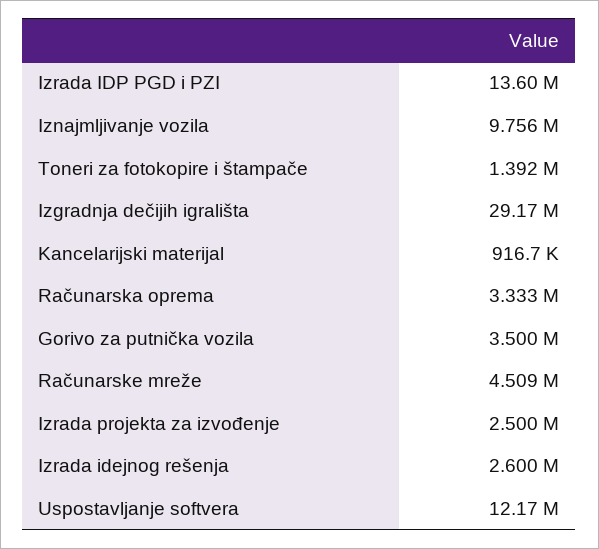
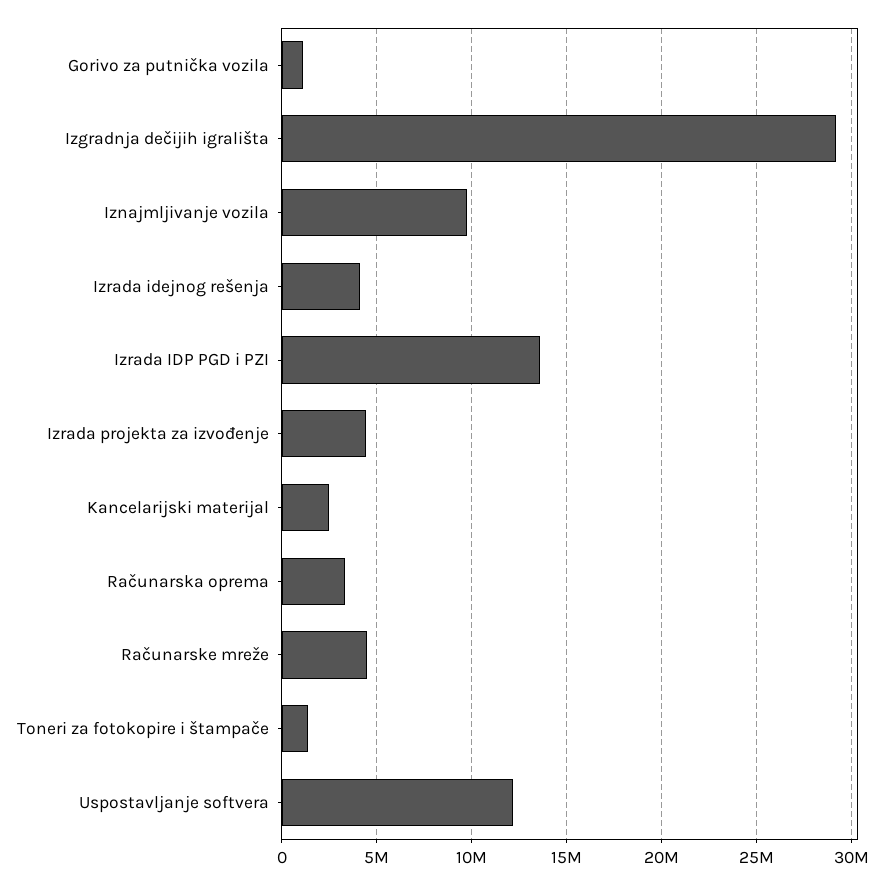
  {
    "Izrada IDP PGD i PZI": 13600000,
    "Iznajmljivanje vozila": 9756000,
    "Toneri za fotokopire i štampače": 1392000,
    "Izgradnja dečijih igrališta": 29170000,
-   "Kancelarijski materijal": 916700,
+   "Kancelarijski materijal": 2500000,
    "Računarska oprema": 3333000,
-   "Gorivo za putnička vozila": 3500000,
+   "Gorivo za putnička vozila": 1000000,
    "Računarske mreže": 4509000,
-   "Izrada projekta za izvođenje": 2500000,
+   "Izrada projekta za izvođenje": 4500000,
-   "Izrada idejnog rešenja": 2600000,
+   "Izrada idejnog rešenja": 4000000,
    "Uspostavljanje softvera": 12170000
  }

